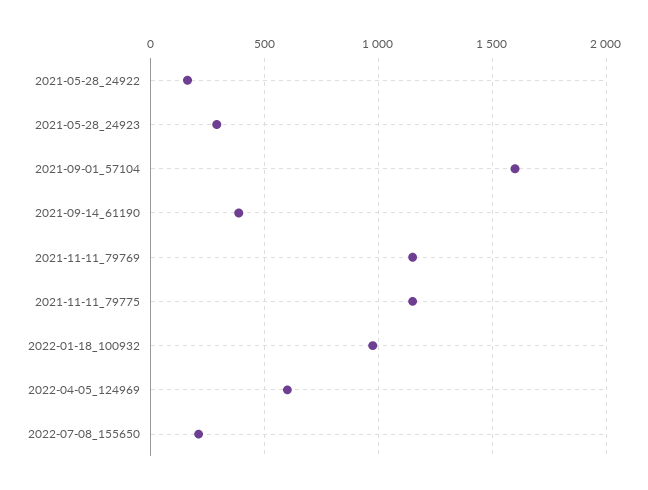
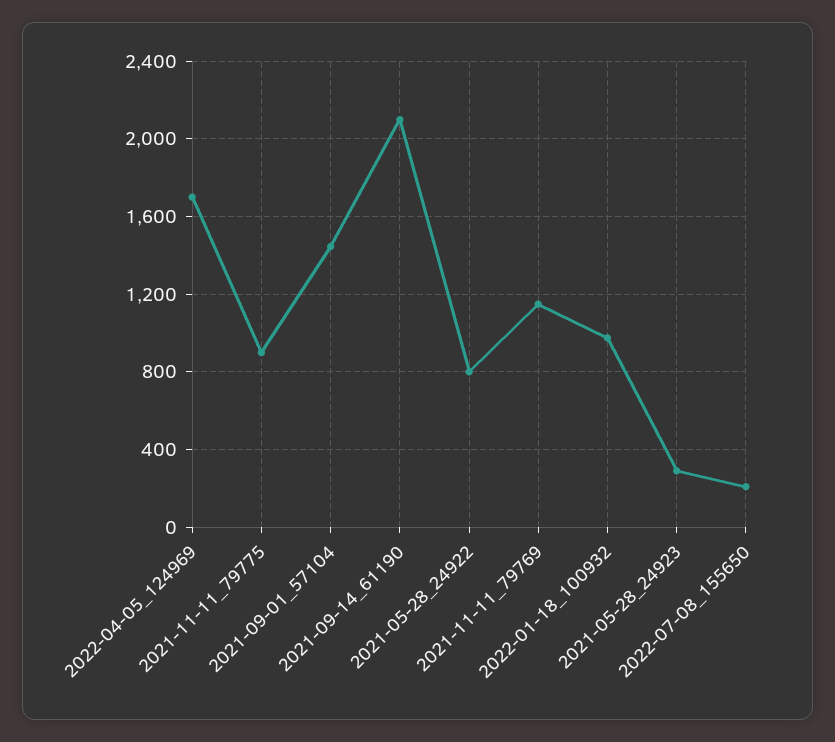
  {
-   "2021-05-28_24922": 150,
+   "2021-05-28_24922": 800,
    "2021-05-28_24923": 300,
-   "2021-09-01_57104": 1600,
+   "2021-09-01_57104": 1450,
-   "2021-09-14_61190": 400,
+   "2021-09-14_61190": 2100,
    "2021-11-11_79769": 1150,
-   "2021-11-11_79775": 1150,
+   "2021-11-11_79775": 900,
    "2022-01-18_100932": 1000,
-   "2022-04-05_124969": 600,
+   "2022-04-05_124969": 1700,
    "2022-07-08_155650": 200
  }

